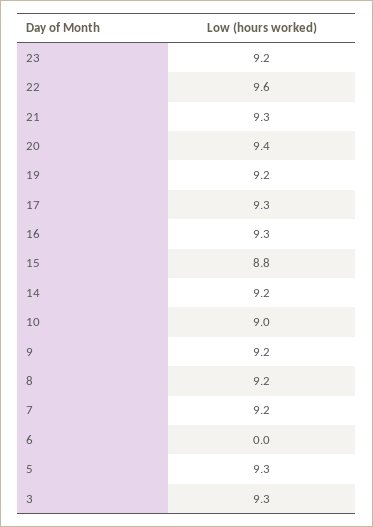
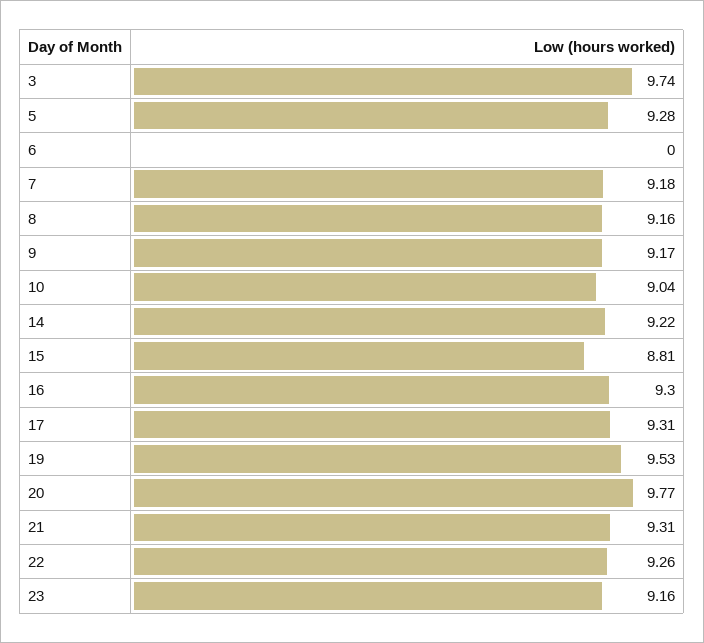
  {
    "23": 9.16,
-   "22": 9.6,
+   "22": 9.26,
    "21": 9.31,
-   "20": 9.4,
+   "20": 9.77,
-   "19": 9.2,
+   "19": 9.53,
    "17": 9.31,
    "16": 9.3,
    "15": 8.81,
    "14": 9.22,
    "10": 9.04,
    "9": 9.17,
    "8": 9.16,
    "7": 9.18,
    "6": 0,
    "5": 9.28,
-   "3": 9.3
+   "3": 9.74
  }

